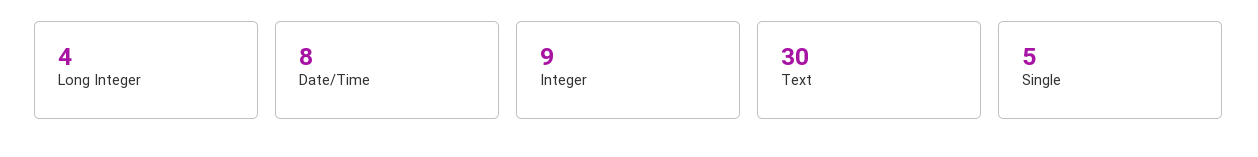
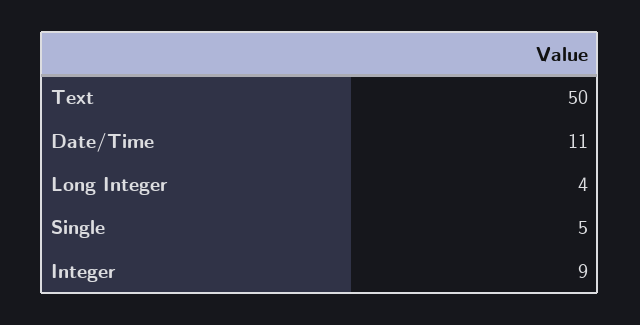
  {
    "Long Integer": 4,
-   "Date/Time": 8,
+   "Date/Time": 11,
    "Integer": 9,
-   "Text": 30,
+   "Text": 50,
    "Single": 5
  }

